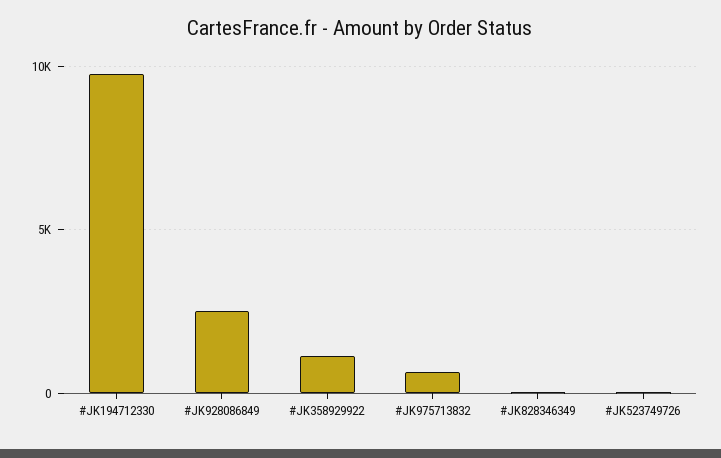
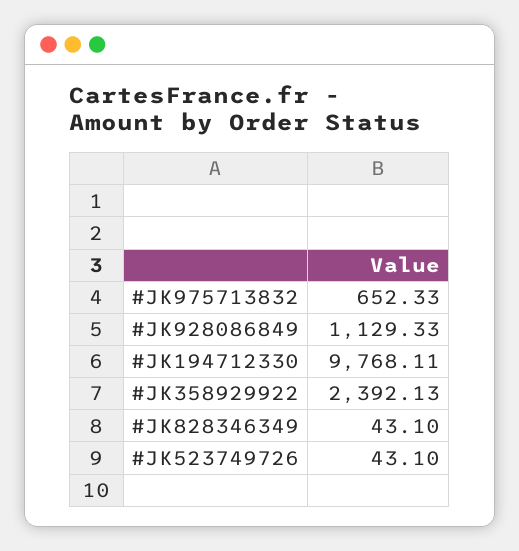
  {
    "#JK194712330": 9768.11,
-   "#JK928086849": 2500,
+   "#JK928086849": 1129.33,
-   "#JK358929922": 1000,
+   "#JK358929922": 2392.13,
    "#JK975713832": 652.33,
    "#JK828346349": 43.1,
    "#JK523749726": 43.1
  }

